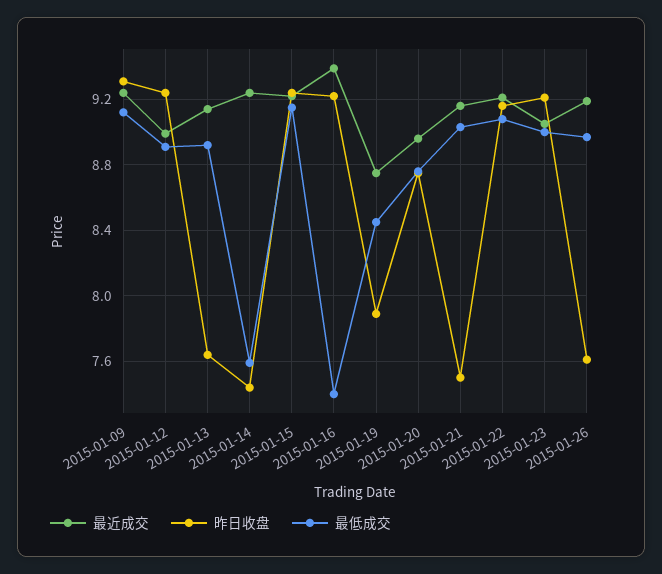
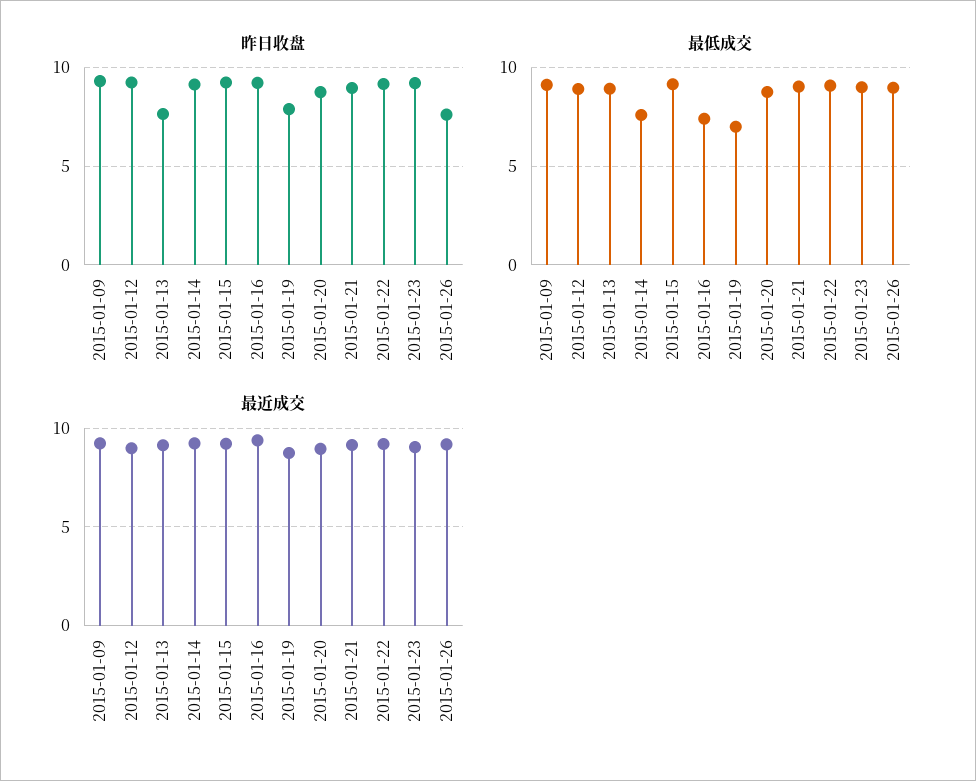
  {
    "最近成交": {
      "2015-01-09": 9.25,
      "2015-01-12": 9,
      "2015-01-13": 9.15,
      "2015-01-14": 9.25,
      "2015-01-15": 9.2,
      "2015-01-16": 9.4,
      "2015-01-19": 8.75,
      "2015-01-20": 8.95,
      "2015-01-21": 9.15,
      "2015-01-22": 9.2,
      "2015-01-23": 9.05,
      "2015-01-26": 9.2
    },
    "昨日收盘": {
      "2015-01-09": 9.3,
      "2015-01-12": 9.25,
      "2015-01-13": 7.65,
-     "2015-01-14": 7.45,
+     "2015-01-14": 9,
      "2015-01-15": 9.25,
      "2015-01-16": 9.2,
      "2015-01-19": 7.9,
      "2015-01-20": 8.75,
-     "2015-01-21": 7.5,
+     "2015-01-21": 9,
      "2015-01-22": 9.15,
      "2015-01-23": 9.2,
      "2015-01-26": 7.6
    },
    "最低成交": {
      "2015-01-09": 9.1,
      "2015-01-12": 8.9,
      "2015-01-13": 8.9,
      "2015-01-14": 7.6,
      "2015-01-15": 9.15,
      "2015-01-16": 7.4,
-     "2015-01-19": 8.45,
+     "2015-01-19": 7,
      "2015-01-20": 8.75,
      "2015-01-21": 9.05,
      "2015-01-22": 9.1,
      "2015-01-23": 9,
      "2015-01-26": 8.95
    }
  }

